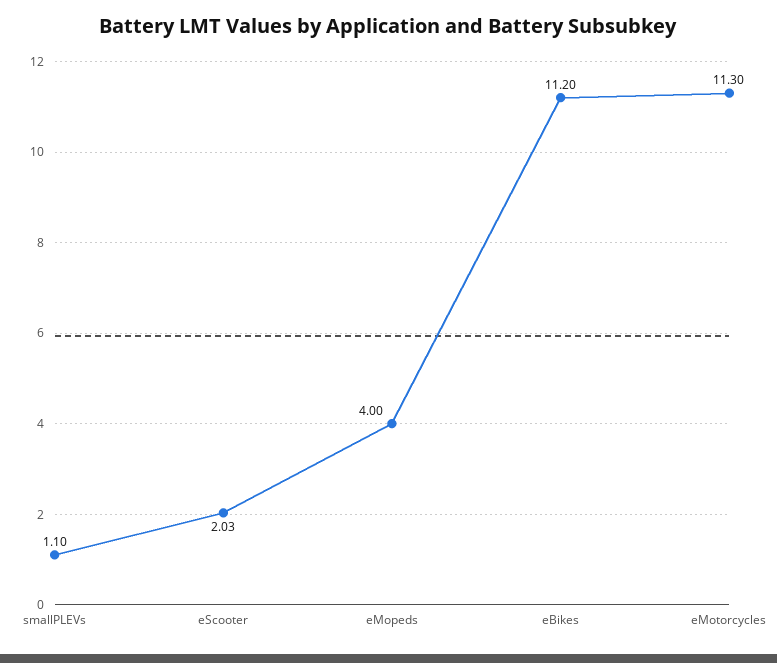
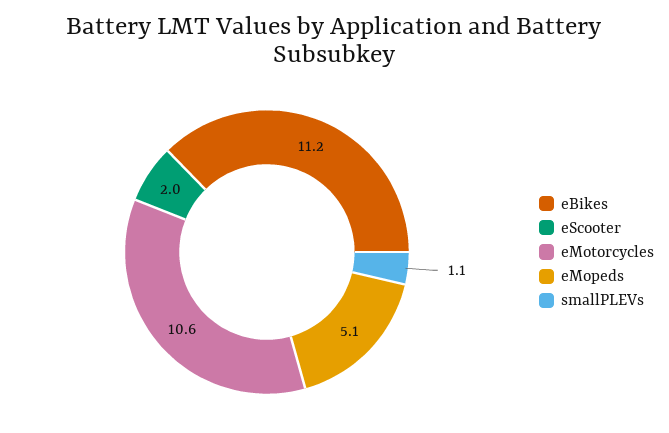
  {
    "smallPLEVs": 1.1,
-   "eScooter": 2.03,
+   "eScooter": 2,
-   "eMopeds": 4,
+   "eMopeds": 5.1,
    "eBikes": 11.2,
-   "eMotorcycles": 11.3
+   "eMotorcycles": 10.6
  }

